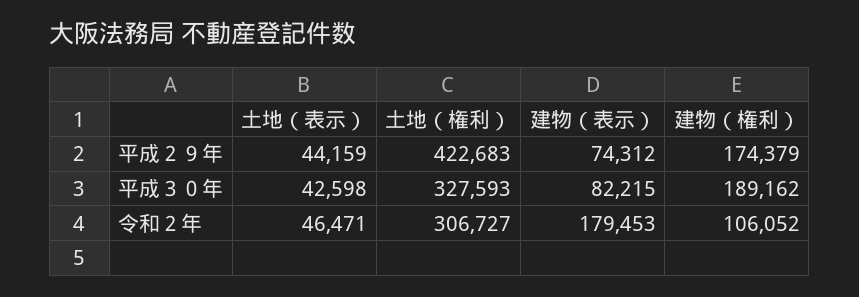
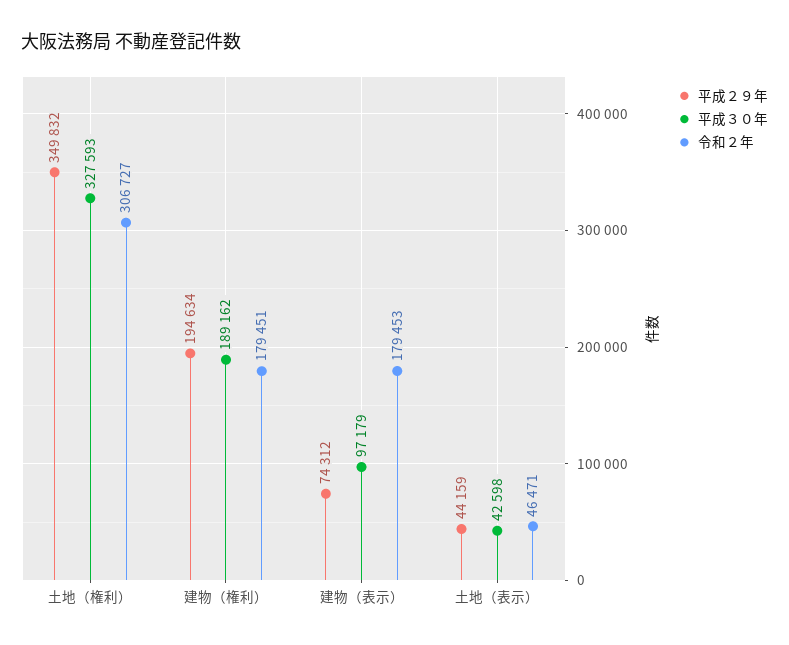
  {
    "平成２９年": {
      "土地（表示）": 44159,
-     "土地（権利）": 422683,
+     "土地（権利）": 349832,
      "建物（表示）": 74312,
-     "建物（権利）": 174379
+     "建物（権利）": 194634
    },
    "平成３０年": {
      "土地（表示）": 42598,
      "土地（権利）": 327593,
-     "建物（表示）": 82215,
+     "建物（表示）": 97179,
      "建物（権利）": 189162
    },
    "令和２年": {
      "土地（表示）": 46471,
      "土地（権利）": 306727,
      "建物（表示）": 179453,
-     "建物（権利）": 106052
+     "建物（権利）": 179451
    }
  }

